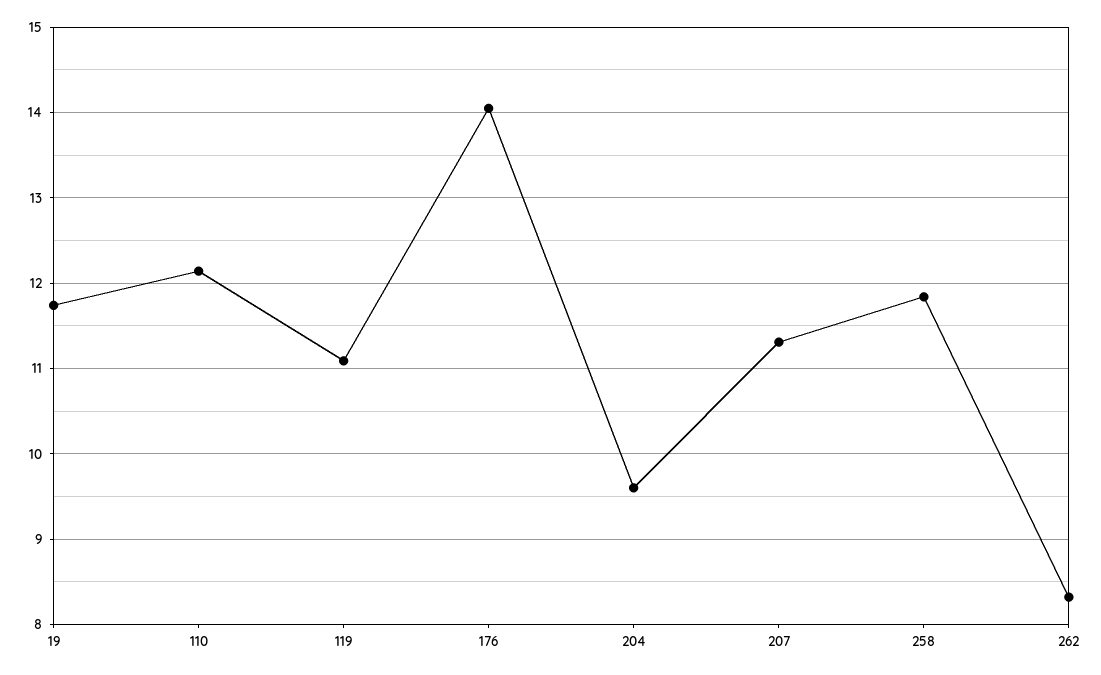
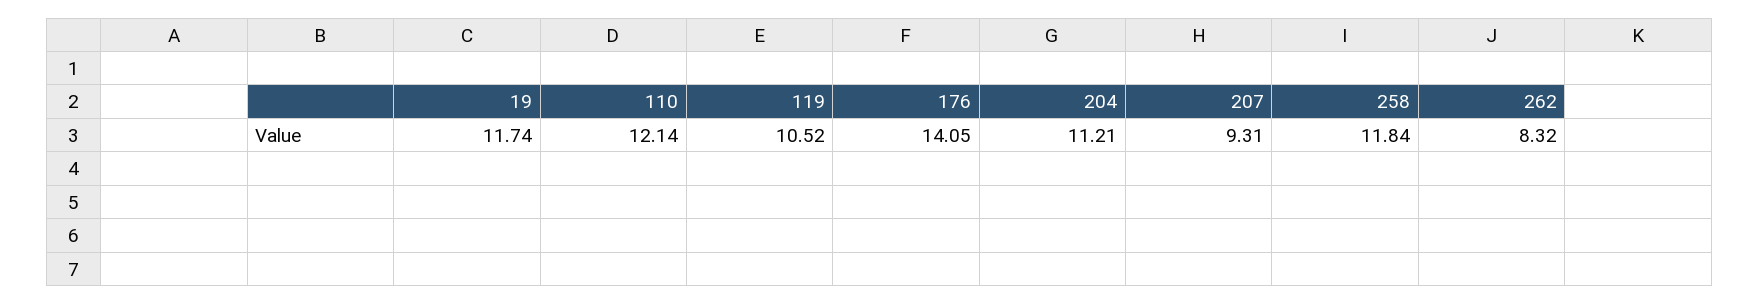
  {
    "19": 11.74,
    "110": 12.14,
-   "119": 11.1,
+   "119": 10.52,
    "176": 14.05,
-   "204": 9.6,
+   "204": 11.21,
-   "207": 11.3,
+   "207": 9.31,
    "258": 11.84,
    "262": 8.32
  }

